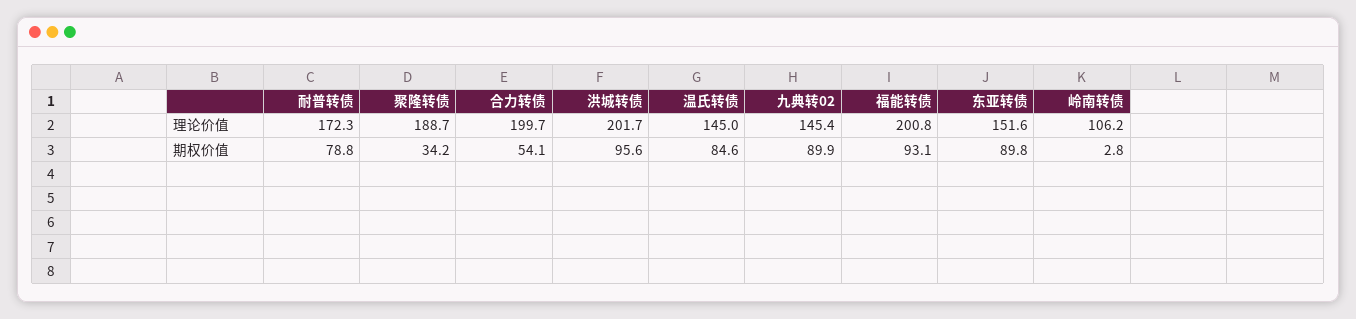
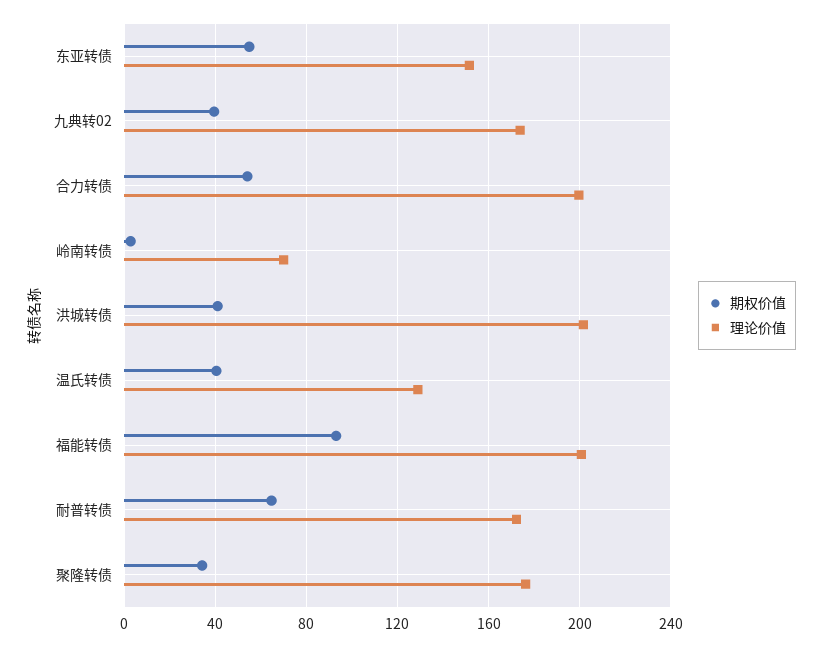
  {
    "理论价值": {
      "耐普转债": 172.3,
-     "聚隆转债": 188.7,
+     "聚隆转债": 175,
      "合力转债": 199.7,
      "洪城转债": 201.7,
-     "温氏转债": 145,
+     "温氏转债": 130,
-     "九典转02": 145.4,
+     "九典转02": 175,
      "福能转债": 200.8,
      "东亚转债": 151.6,
-     "岭南转债": 106.2
+     "岭南转债": 70
    },
    "期权价值": {
-     "耐普转债": 78.8,
+     "耐普转债": 65,
      "聚隆转债": 34.2,
      "合力转债": 54.1,
-     "洪城转债": 95.6,
+     "洪城转债": 40,
-     "温氏转债": 84.6,
+     "温氏转债": 40,
-     "九典转02": 89.9,
+     "九典转02": 40,
      "福能转债": 93.1,
-     "东亚转债": 89.8,
+     "东亚转债": 55,
      "岭南转债": 2.8
    }
  }

